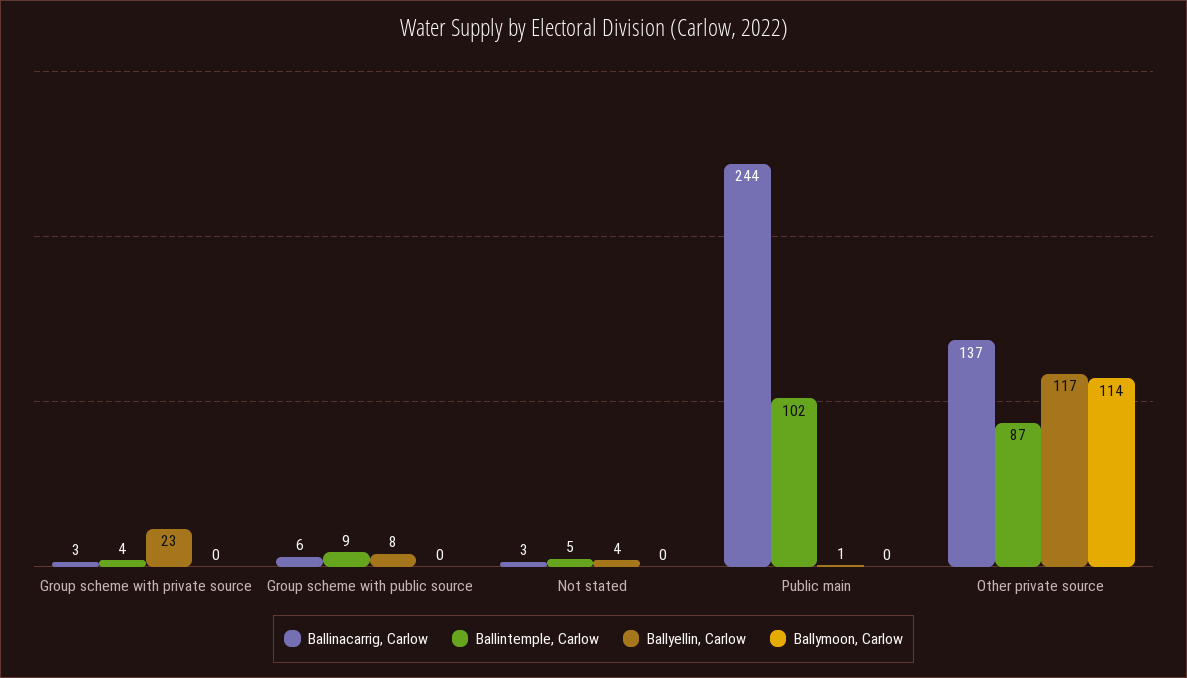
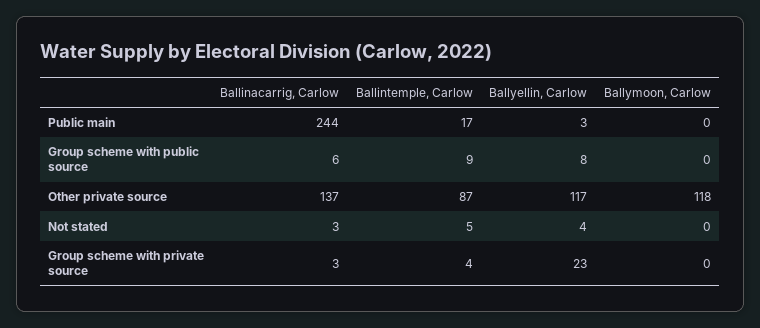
  {
    "Ballinacarrig, Carlow": {
      "Group scheme with private source": 3,
      "Group scheme with public source": 6,
      "Not stated": 3,
      "Public main": 244,
      "Other private source": 137
    },
    "Ballintemple, Carlow": {
      "Group scheme with private source": 4,
      "Group scheme with public source": 9,
      "Not stated": 5,
-     "Public main": 102,
+     "Public main": 17,
      "Other private source": 87
    },
    "Ballyellin, Carlow": {
      "Group scheme with private source": 23,
      "Group scheme with public source": 8,
      "Not stated": 4,
-     "Public main": 1,
+     "Public main": 3,
      "Other private source": 117
    },
    "Ballymoon, Carlow": {
      "Group scheme with private source": 0,
      "Group scheme with public source": 0,
      "Not stated": 0,
      "Public main": 0,
-     "Other private source": 114
+     "Other private source": 118
    }
  }

